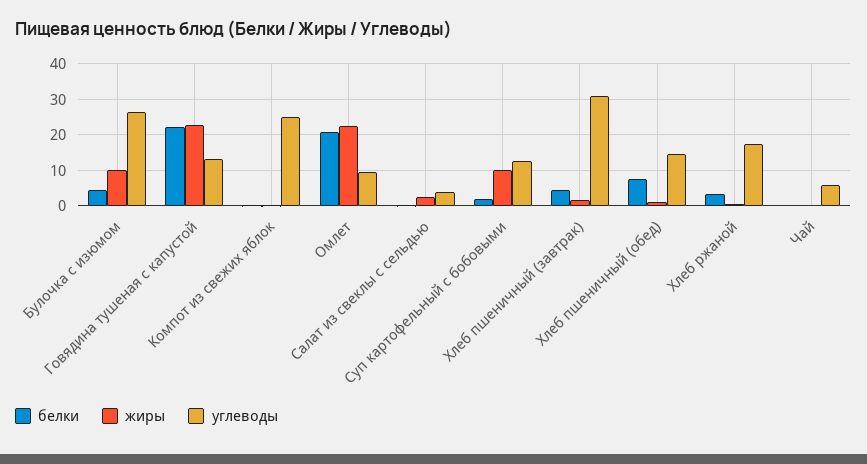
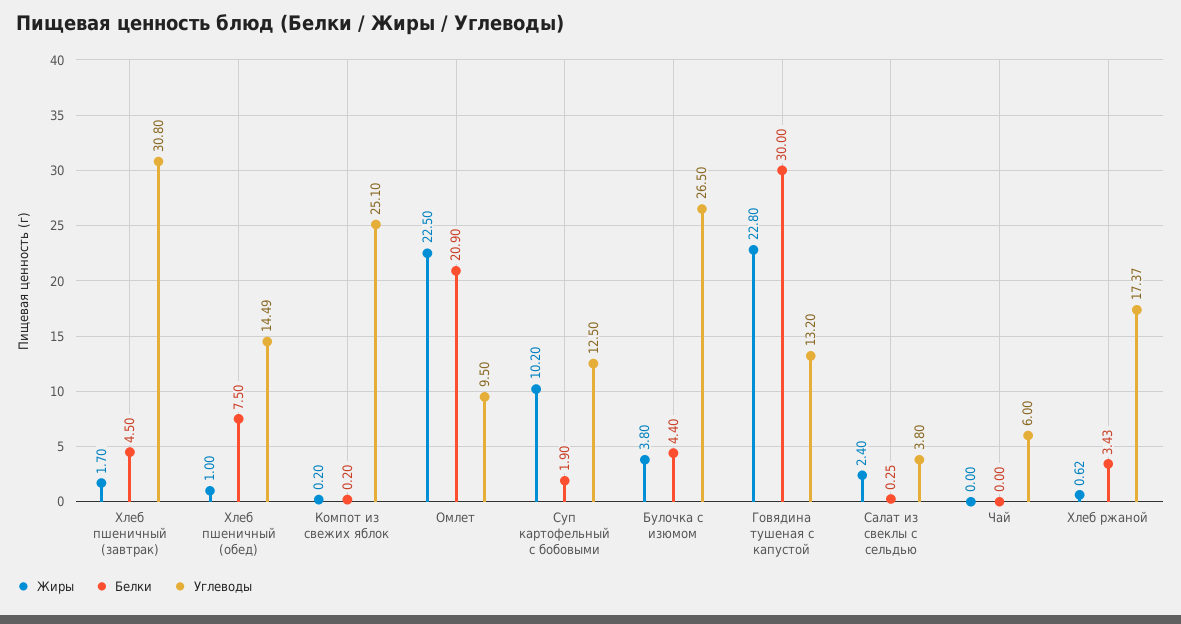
  {
    "белки": {
      "Булочка с изюмом": 4.4,
-     "Говядина тушеная с капустой": 22,
+     "Говядина тушеная с капустой": 30,
      "Компот из свежих яблок": 0.2,
      "Омлет": 20.9,
      "Салат из свеклы с сельдью": 0.25,
      "Суп картофельный с бобовыми": 1.9,
      "Хлеб пшеничный (завтрак)": 4.5,
      "Хлеб пшеничный (обед)": 7.5,
      "Хлеб ржаной": 3.43,
      "Чай": 0
    },
    "жиры": {
-     "Булочка с изюмом": 10,
+     "Булочка с изюмом": 3.8,
      "Говядина тушеная с капустой": 22.8,
      "Компот из свежих яблок": 0.2,
      "Омлет": 22.5,
      "Салат из свеклы с сельдью": 2.4,
      "Суп картофельный с бобовыми": 10.2,
      "Хлеб пшеничный (завтрак)": 1.7,
      "Хлеб пшеничный (обед)": 1,
      "Хлеб ржаной": 0.62,
      "Чай": 0
    },
    "углеводы": {
      "Булочка с изюмом": 26.5,
      "Говядина тушеная с капустой": 13.2,
      "Компот из свежих яблок": 25.1,
      "Омлет": 9.5,
      "Салат из свеклы с сельдью": 3.8,
      "Суп картофельный с бобовыми": 12.5,
      "Хлеб пшеничный (завтрак)": 30.8,
      "Хлеб пшеничный (обед)": 14.49,
      "Хлеб ржаной": 17.37,
      "Чай": 6
    }
  }

